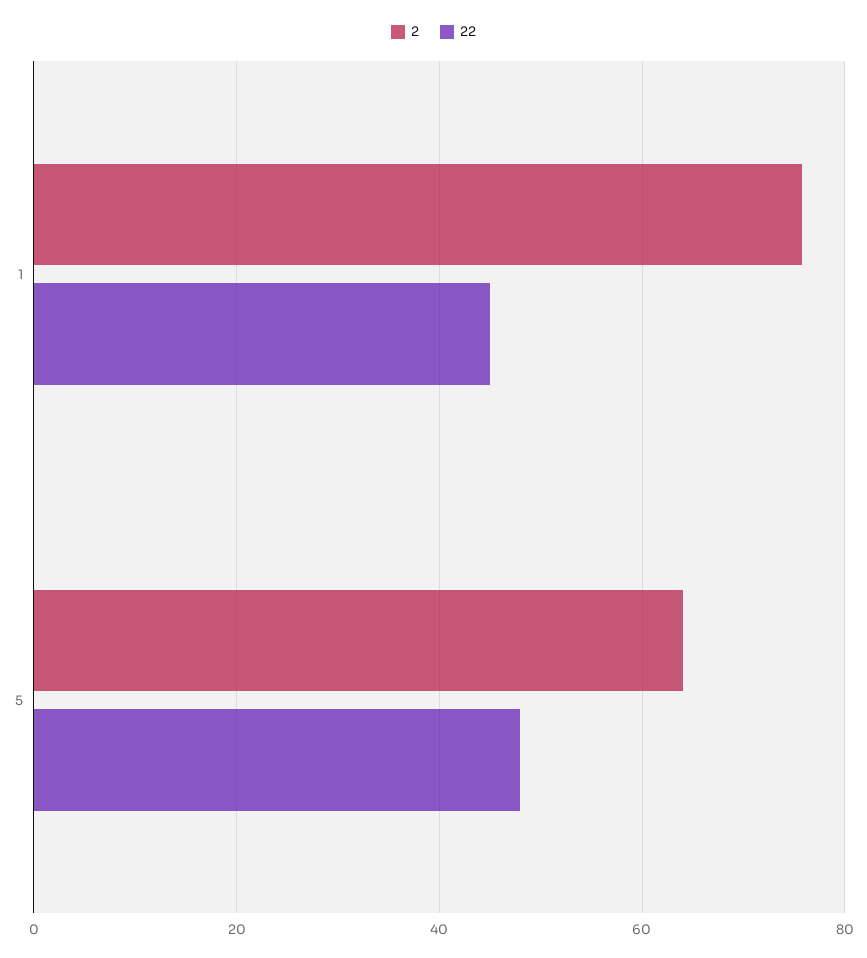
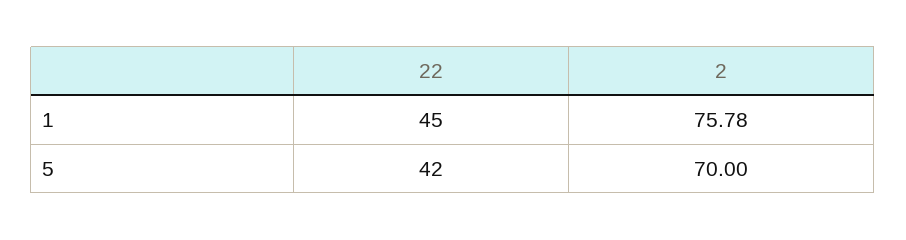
  {
    "2": {
      "1": 75.78,
-     "5": 64
+     "5": 70
    },
    "22": {
      "1": 45,
-     "5": 48
+     "5": 42
    }
  }

